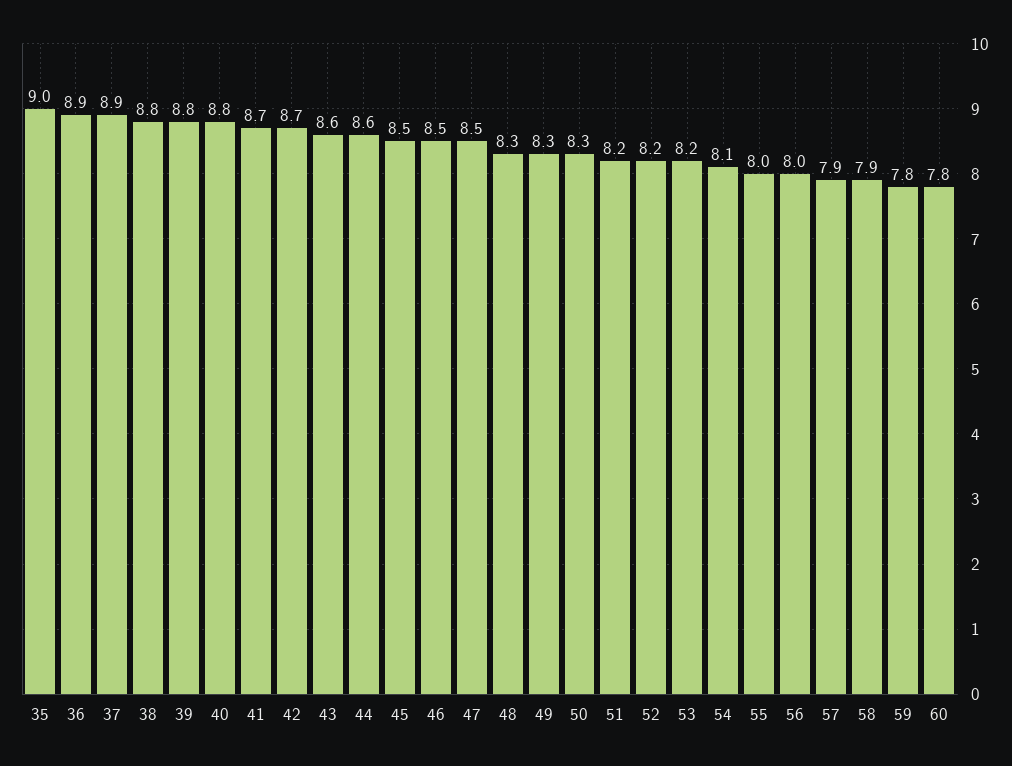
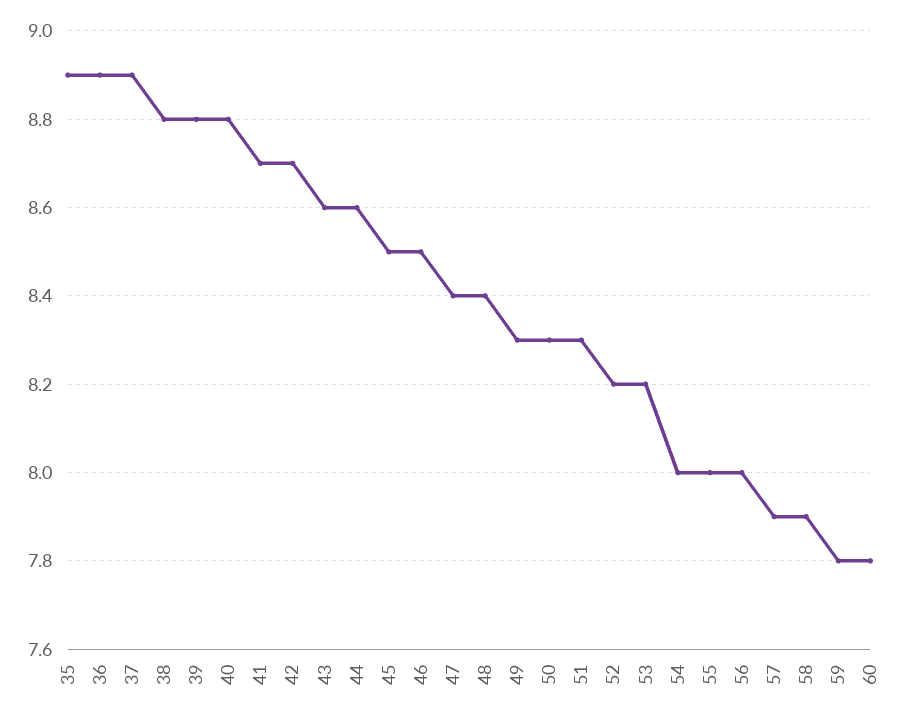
  {
-   "35": 9,
+   "35": 8.9,
    "36": 8.9,
    "37": 8.9,
    "38": 8.8,
    "39": 8.8,
    "40": 8.8,
    "41": 8.7,
    "42": 8.7,
    "43": 8.6,
    "44": 8.6,
    "45": 8.5,
    "46": 8.5,
-   "47": 8.5,
+   "47": 8.4,
-   "48": 8.3,
+   "48": 8.4,
    "49": 8.3,
    "50": 8.3,
-   "51": 8.2,
+   "51": 8.3,
    "52": 8.2,
    "53": 8.2,
-   "54": 8.1,
+   "54": 8,
    "55": 8,
    "56": 8,
    "57": 7.9,
    "58": 7.9,
    "59": 7.8,
    "60": 7.8
  }

